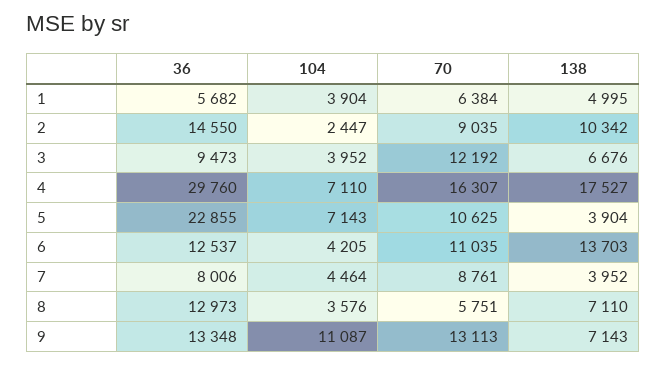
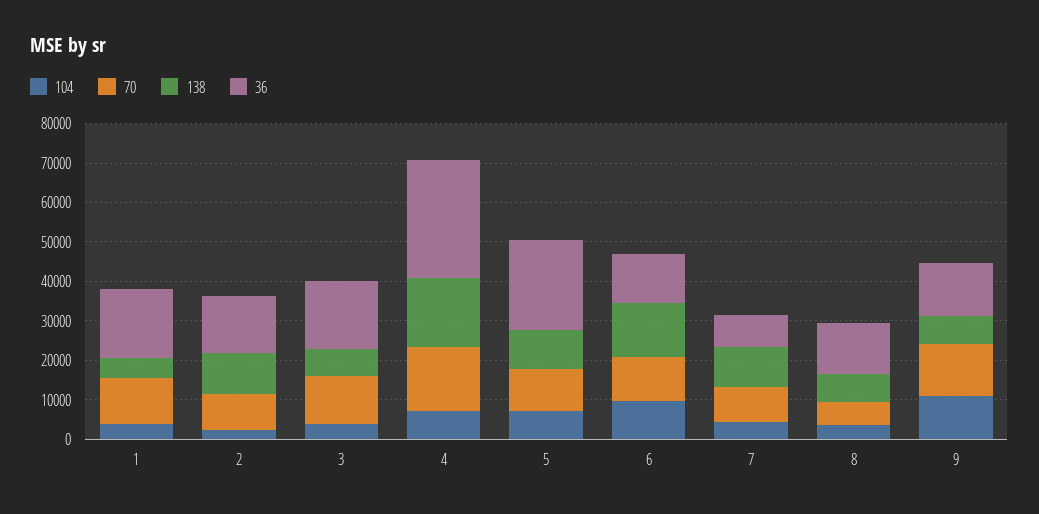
  {
    "36": {
-     "1": 5682,
+     "1": 17500,
      "2": 14550,
-     "3": 9473,
+     "3": 17500,
      "4": 29760,
      "5": 22855,
      "6": 12537,
      "7": 8006,
      "8": 12973,
      "9": 13348
    },
    "104": {
      "1": 3904,
      "2": 2447,
      "3": 3952,
      "4": 7110,
      "5": 7143,
-     "6": 4205,
+     "6": 10000,
      "7": 4464,
      "8": 3576,
      "9": 11087
    },
    "70": {
-     "1": 6384,
+     "1": 12500,
      "2": 9035,
      "3": 12192,
      "4": 16307,
      "5": 10625,
      "6": 11035,
      "7": 8761,
      "8": 5751,
      "9": 13113
    },
    "138": {
      "1": 4995,
      "2": 10342,
      "3": 6676,
      "4": 17527,
-     "5": 3904,
+     "5": 10000,
      "6": 13703,
-     "7": 3952,
+     "7": 10000,
      "8": 7110,
      "9": 7143
    }
  }

